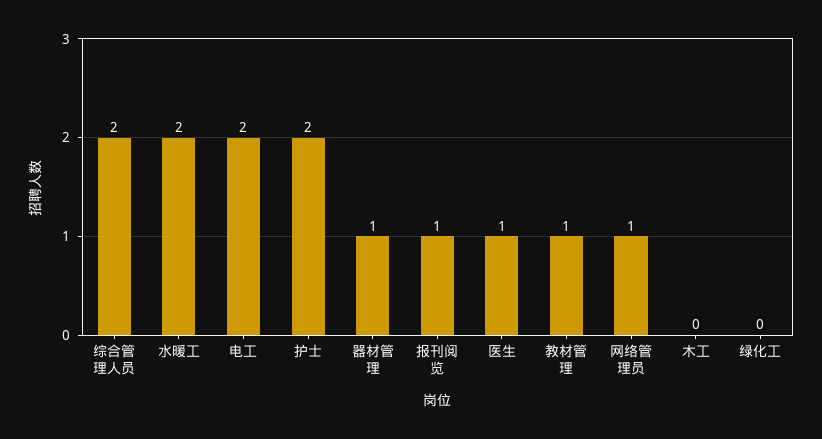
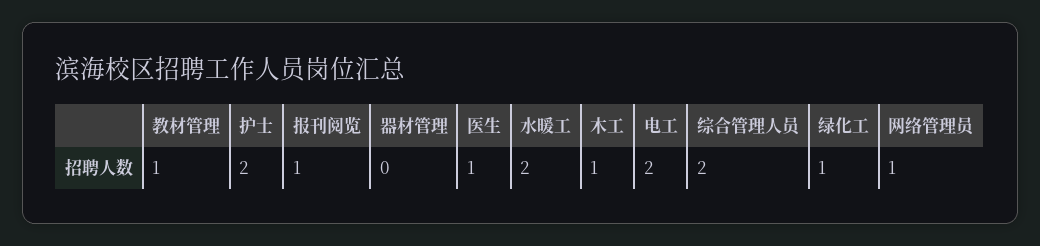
  {
    "综合管理人员": 2,
    "水暖工": 2,
    "电工": 2,
    "护士": 2,
-   "器材管理": 1,
+   "器材管理": 0,
    "报刊阅览": 1,
    "医生": 1,
    "教材管理": 1,
    "网络管理员": 1,
-   "木工": 0,
+   "木工": 1,
-   "绿化工": 0
+   "绿化工": 1
  }

